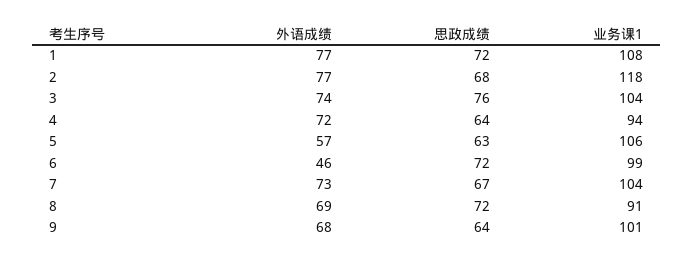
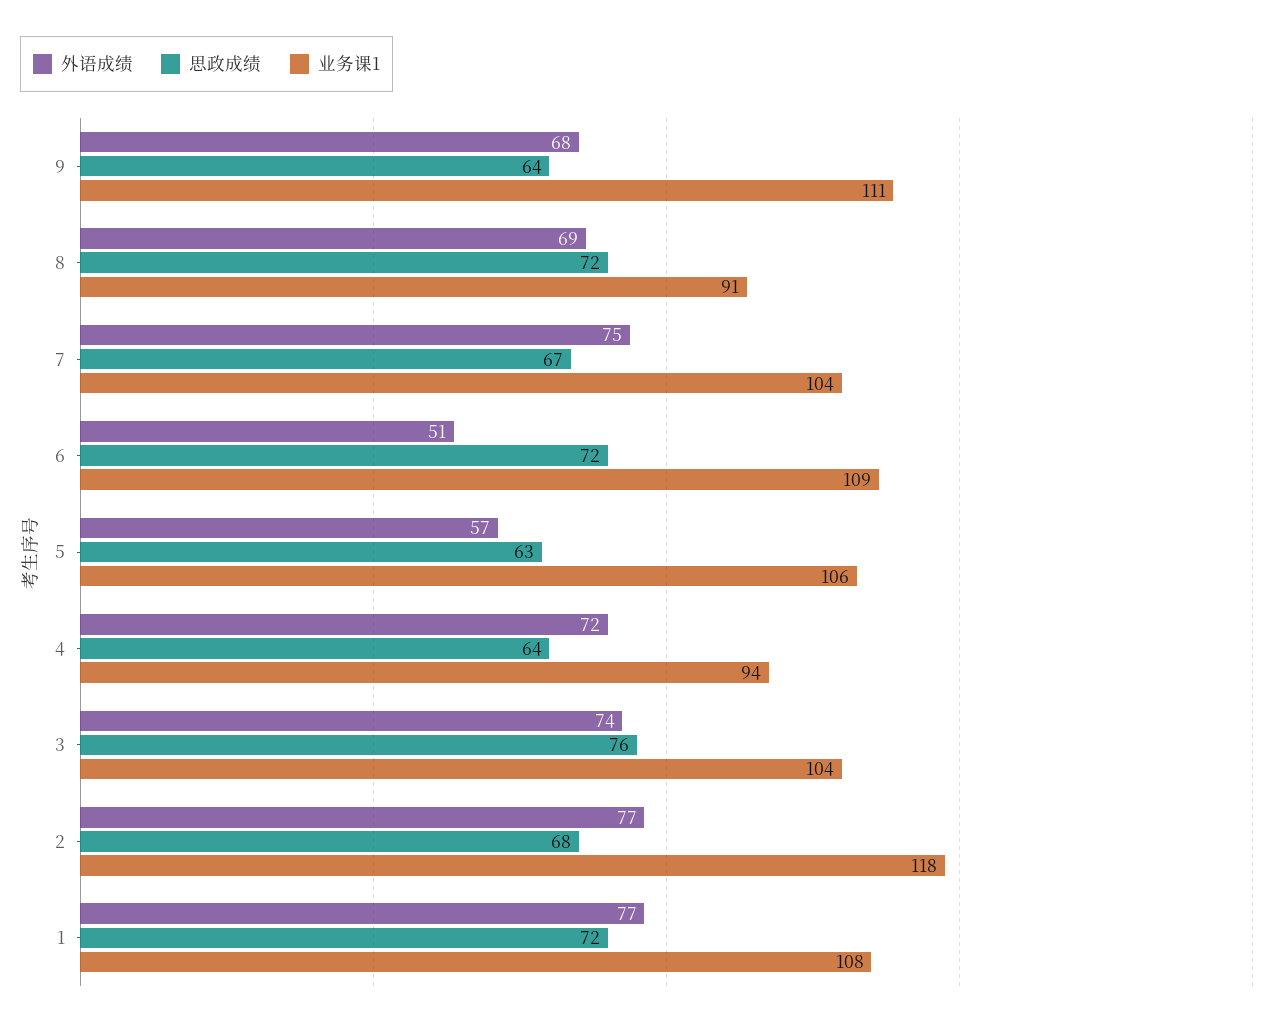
  {
    "外语成绩": {
      "1": 77,
      "2": 77,
      "3": 74,
      "4": 72,
      "5": 57,
-     "6": 46,
+     "6": 51,
-     "7": 73,
+     "7": 75,
      "8": 69,
      "9": 68
    },
    "思政成绩": {
      "1": 72,
      "2": 68,
      "3": 76,
      "4": 64,
      "5": 63,
      "6": 72,
      "7": 67,
      "8": 72,
      "9": 64
    },
    "业务课1": {
      "1": 108,
      "2": 118,
      "3": 104,
      "4": 94,
      "5": 106,
-     "6": 99,
+     "6": 109,
      "7": 104,
      "8": 91,
-     "9": 101
+     "9": 111
    }
  }

